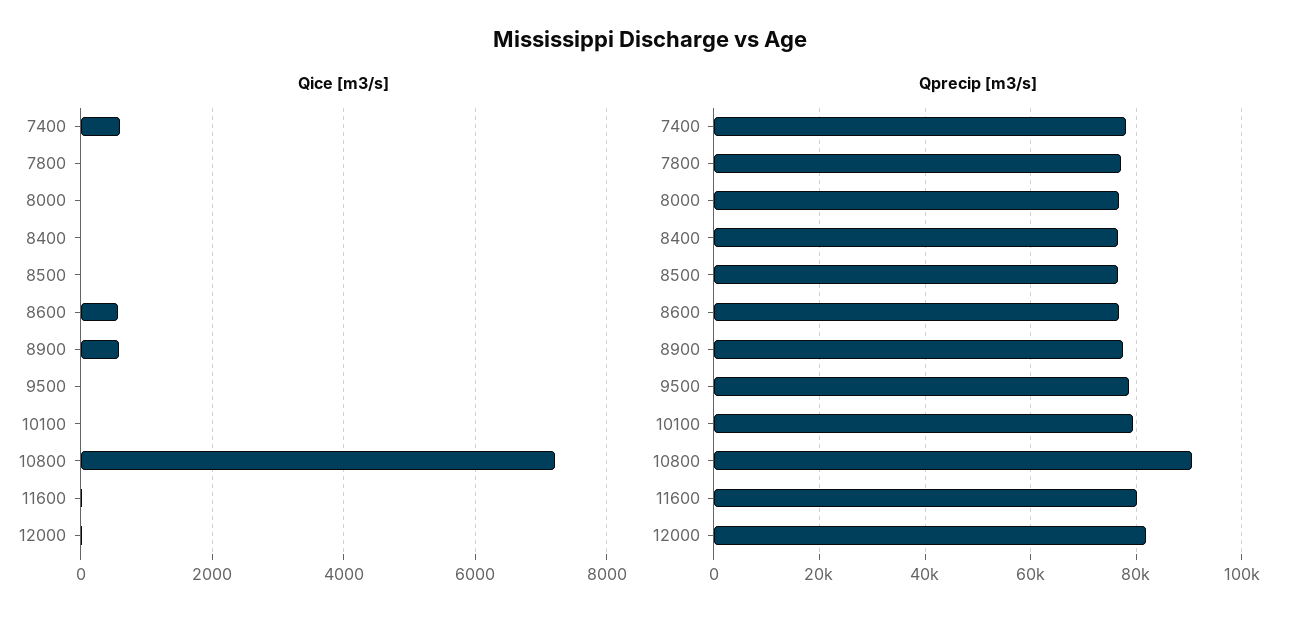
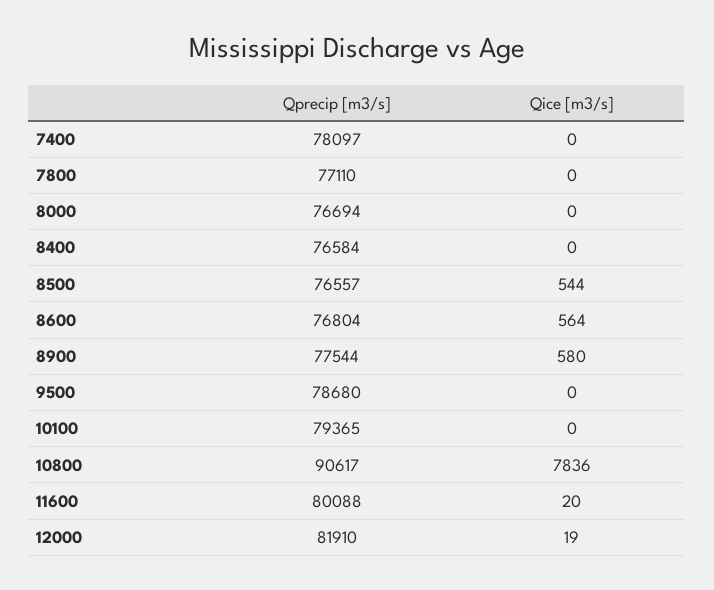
  {
    "Qice [m3/s]": {
-     "7400": 600,
+     "7400": 0,
      "7800": 0,
      "8000": 0,
      "8400": 0,
-     "8500": 0,
+     "8500": 544,
      "8600": 564,
      "8900": 580,
      "9500": 0,
      "10100": 0,
-     "10800": 7200,
+     "10800": 7836,
      "11600": 20,
      "12000": 19
    },
    "Qprecip [m3/s]": {
      "7400": 78097,
      "7800": 77110,
      "8000": 76694,
      "8400": 76584,
      "8500": 76557,
      "8600": 76804,
      "8900": 77544,
      "9500": 78680,
      "10100": 79365,
      "10800": 90617,
      "11600": 80088,
      "12000": 81910
    }
  }

